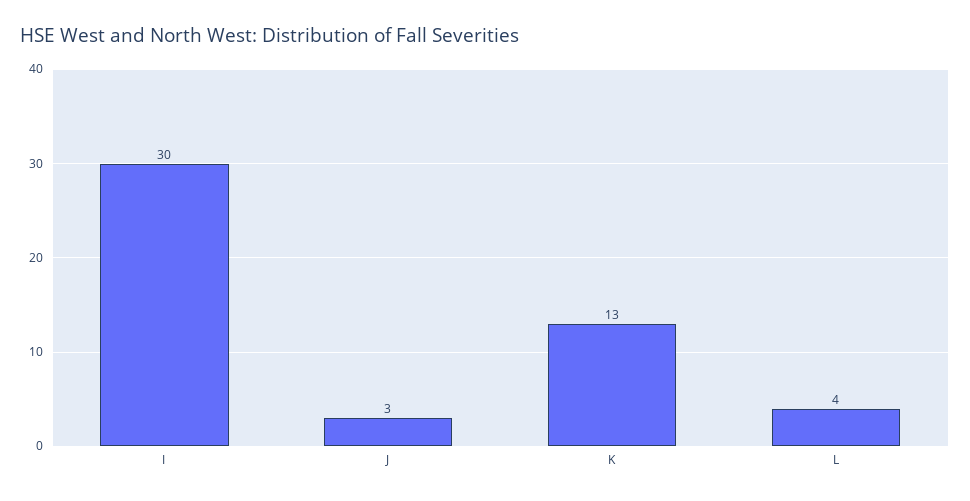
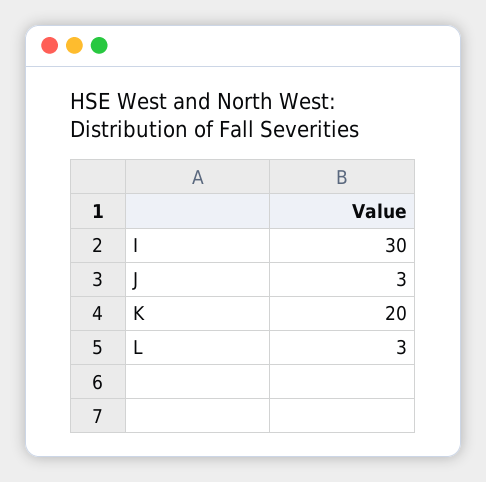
  {
    "I": 30,
    "J": 3,
-   "K": 13,
+   "K": 20,
-   "L": 4
+   "L": 3
  }

